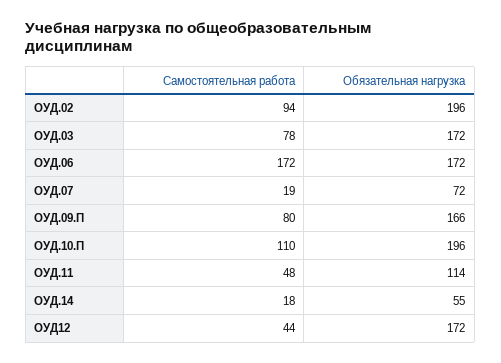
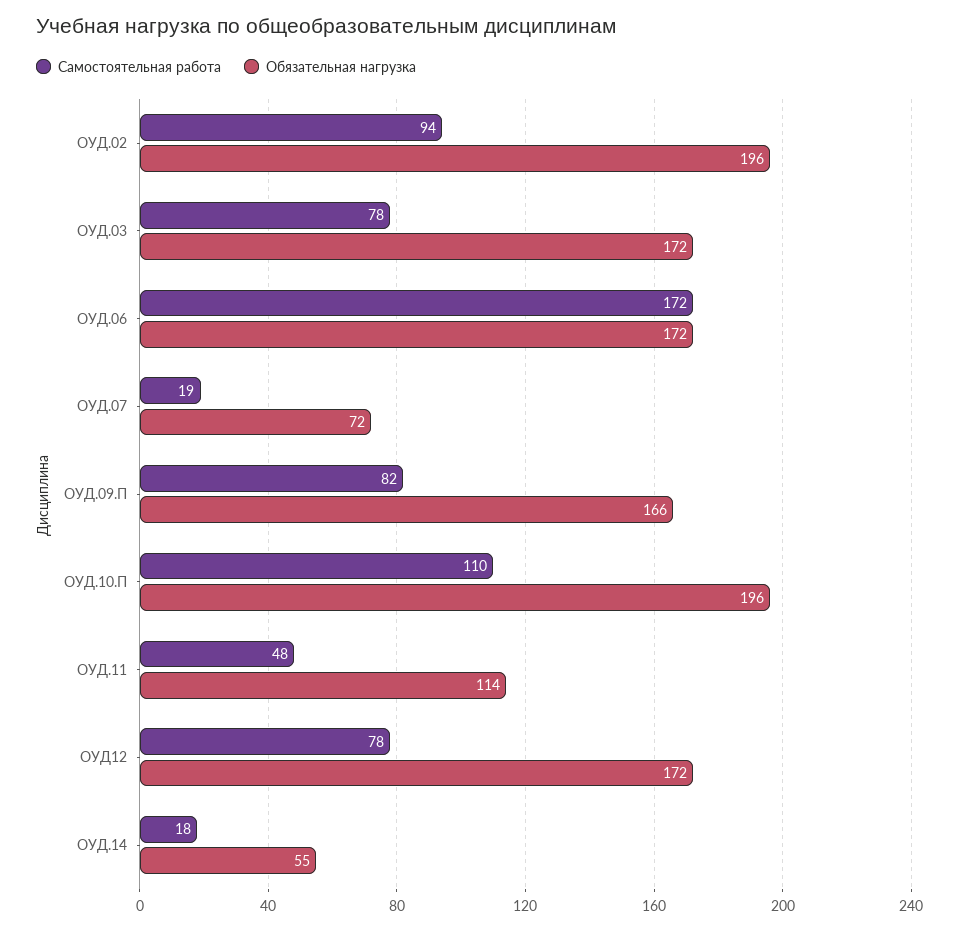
  {
    "Самостоятельная работа": {
      "ОУД.02": 94,
      "ОУД.03": 78,
      "ОУД.06": 172,
      "ОУД.07": 19,
-     "ОУД.09.П": 80,
+     "ОУД.09.П": 82,
      "ОУД.10.П": 110,
      "ОУД.11": 48,
      "ОУД.14": 18,
-     "ОУД12": 44
+     "ОУД12": 78
    },
    "Обязательная нагрузка": {
      "ОУД.02": 196,
      "ОУД.03": 172,
      "ОУД.06": 172,
      "ОУД.07": 72,
      "ОУД.09.П": 166,
      "ОУД.10.П": 196,
      "ОУД.11": 114,
      "ОУД.14": 55,
      "ОУД12": 172
    }
  }

